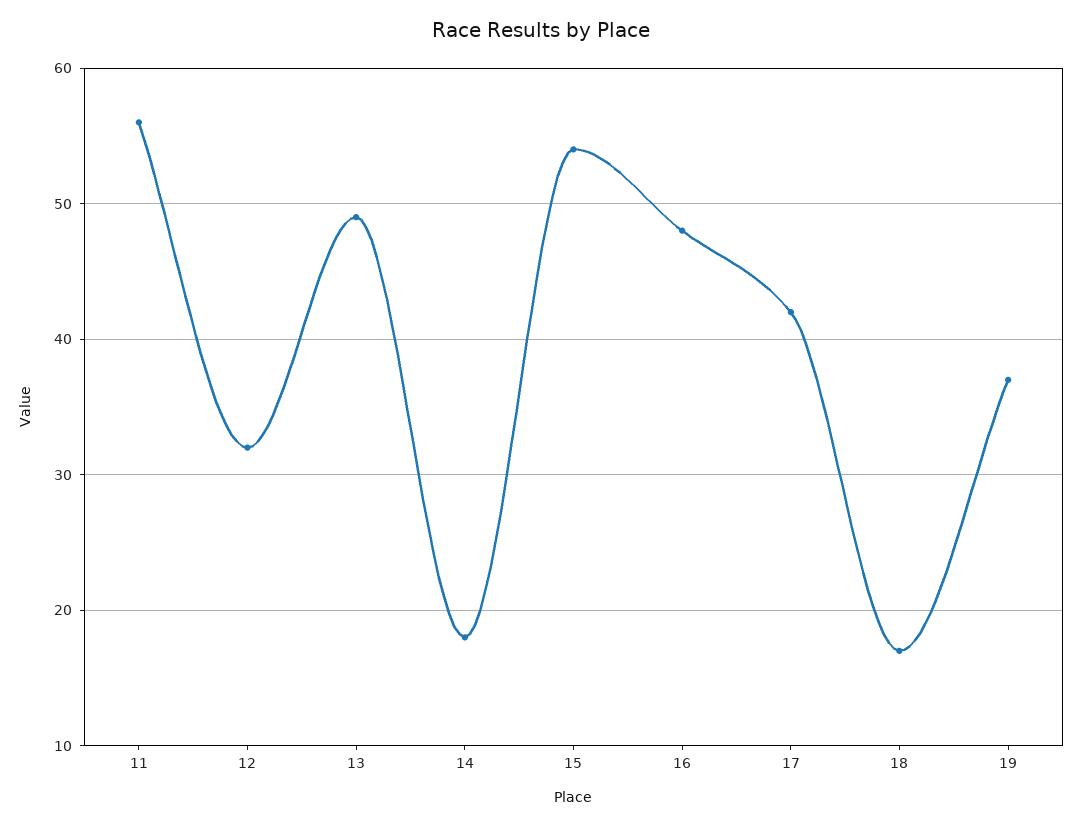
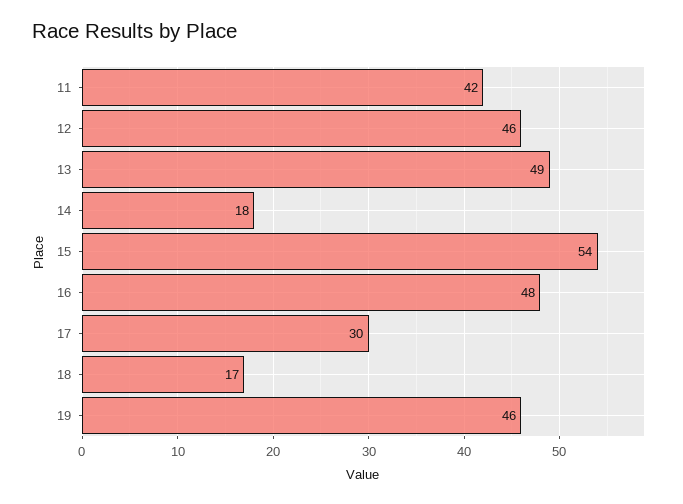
  {
-   "11": 56,
+   "11": 42,
-   "12": 32,
+   "12": 46,
    "13": 49,
    "14": 18,
    "15": 54,
    "16": 48,
-   "17": 42,
+   "17": 30,
    "18": 17,
-   "19": 37
+   "19": 46
  }

